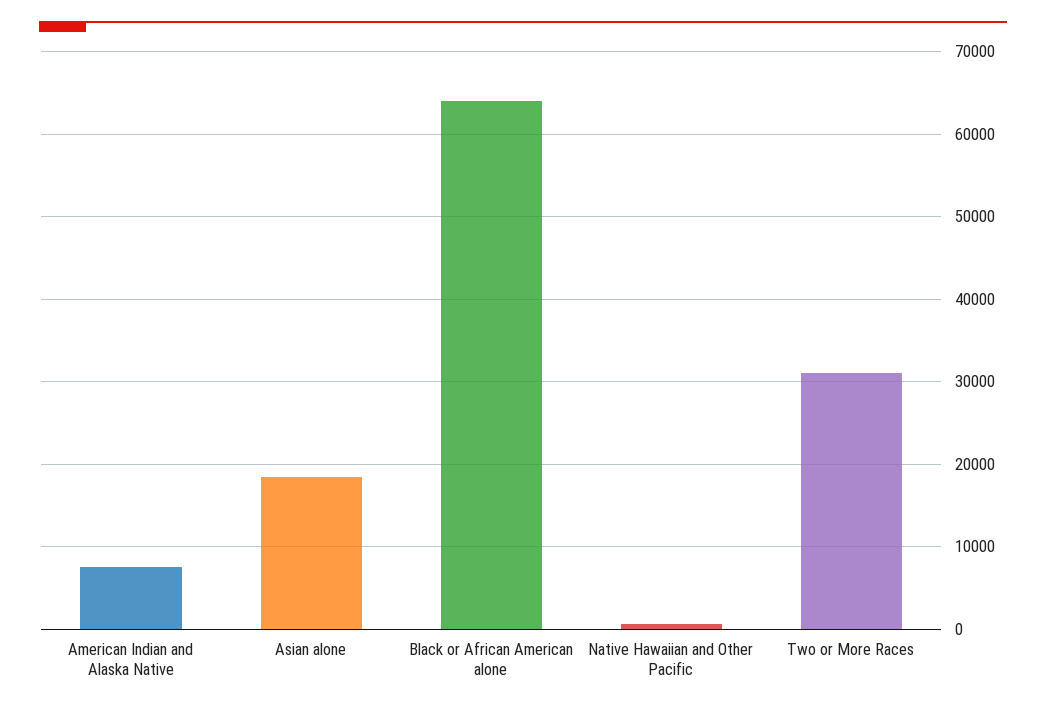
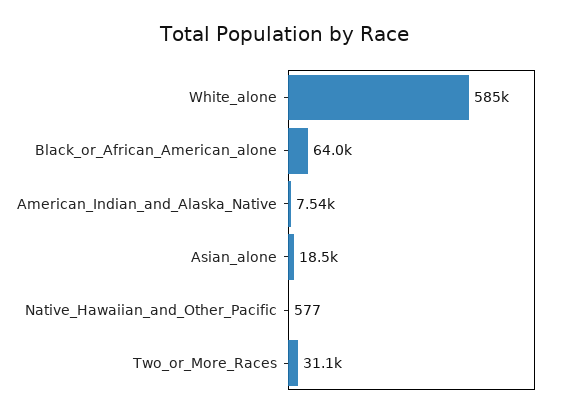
  {
    "American Indian and Alaska Native": 7540,
    "Asian alone": 18500,
    "Black or African American alone": 64000,
    "Native Hawaiian and Other Pacific": 577,
-   "Two or More Races": 31100
+   "Two or More Races": 31100,
+   "White_alone": 585000
  }

